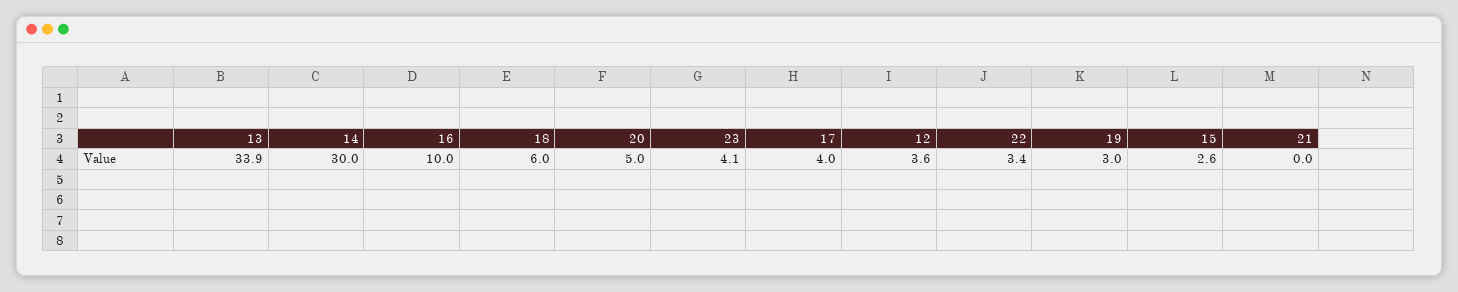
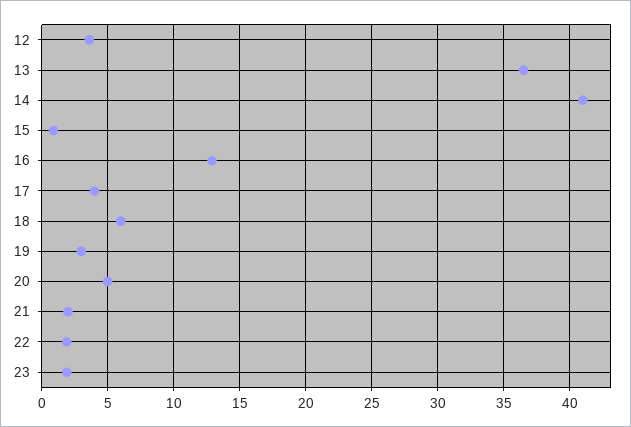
  {
-   "13": 33.9,
+   "13": 36.5,
-   "14": 30,
+   "14": 41,
-   "16": 10,
+   "16": 13,
    "18": 6,
    "20": 5,
-   "23": 4.1,
+   "23": 2,
    "17": 4,
    "12": 3.6,
-   "22": 3.4,
+   "22": 2,
    "19": 3,
-   "15": 2.6,
+   "15": 1,
-   "21": 0
+   "21": 2
  }

